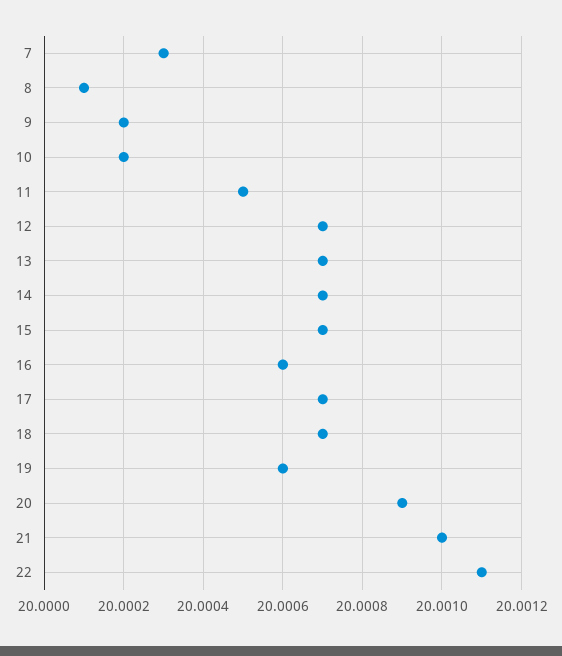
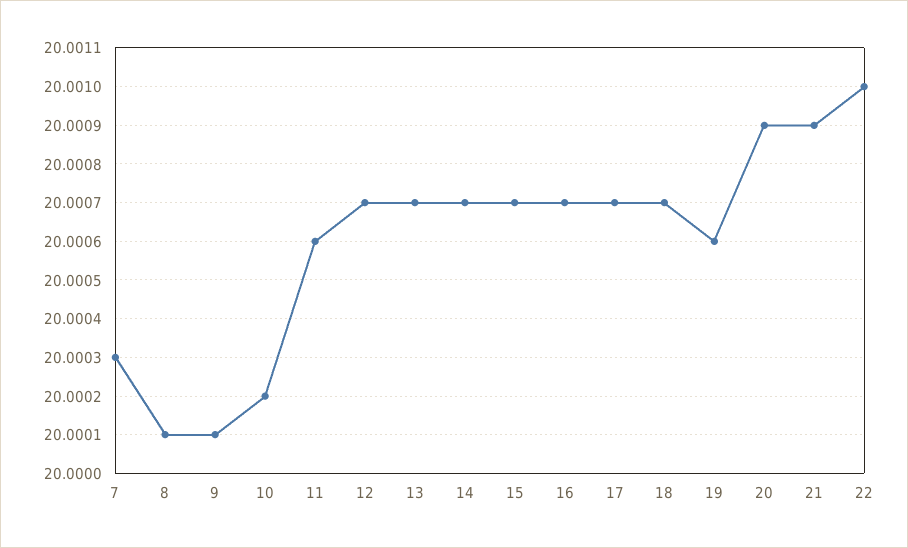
  {
    "7": 20.0003,
    "8": 20.0001,
-   "9": 20.0002,
+   "9": 20.0001,
    "10": 20.0002,
-   "11": 20.0005,
+   "11": 20.0006,
    "12": 20.0007,
    "13": 20.0007,
    "14": 20.0007,
    "15": 20.0007,
-   "16": 20.0006,
+   "16": 20.0007,
    "17": 20.0007,
    "18": 20.0007,
    "19": 20.0006,
    "20": 20.0009,
-   "21": 20.001,
+   "21": 20.0009,
-   "22": 20.0011
+   "22": 20.001
  }

